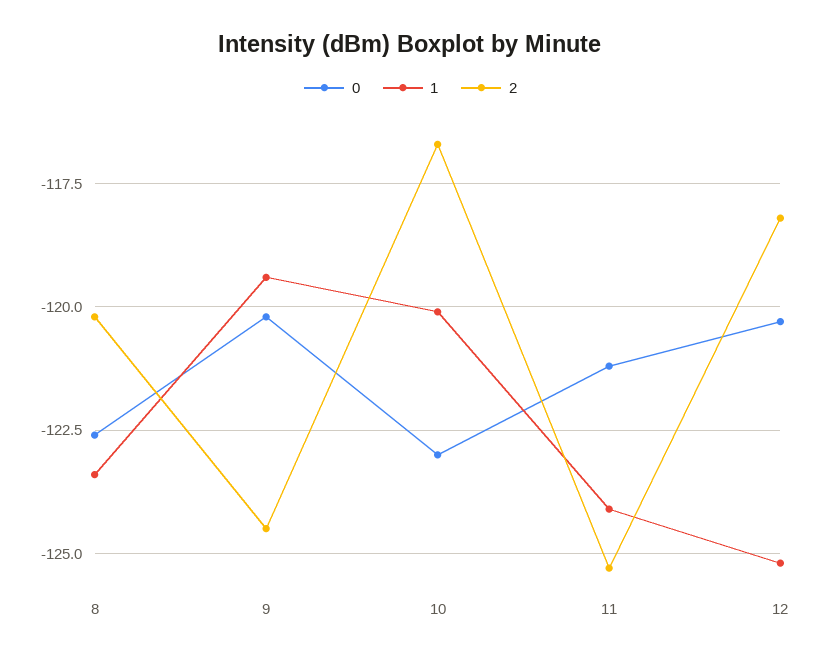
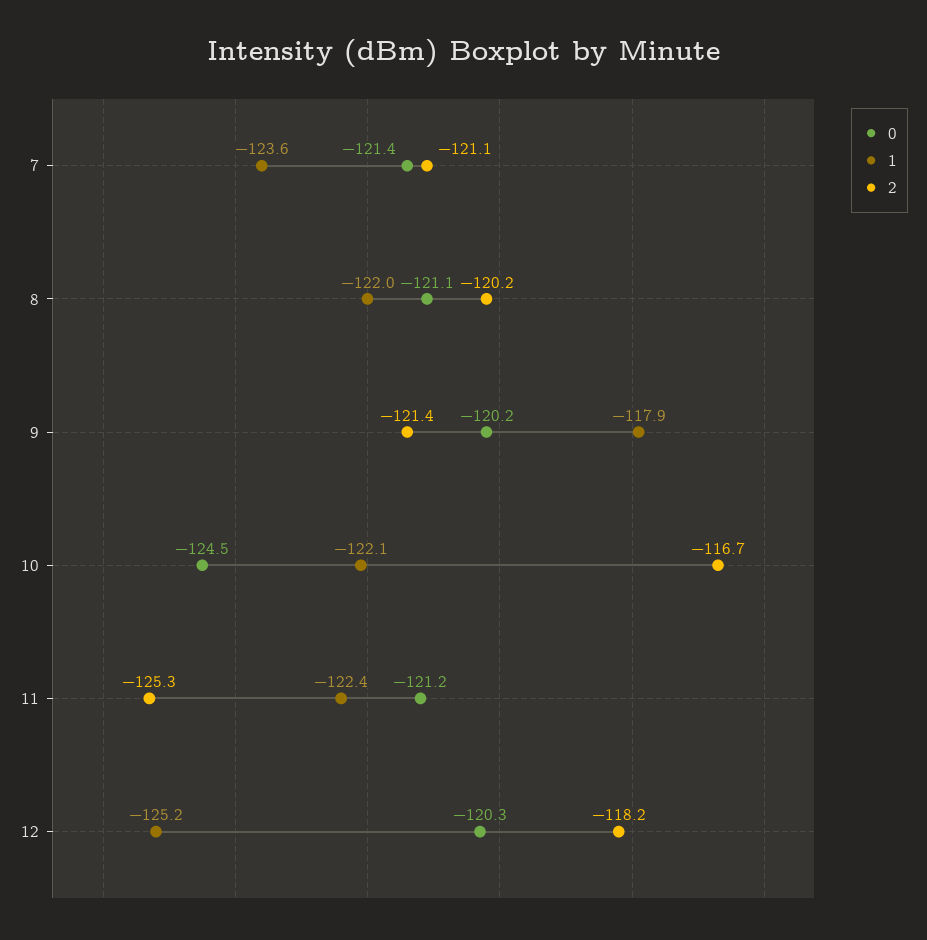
  {
    "0": {
-     "8": -122.5,
+     "8": -121.1,
      "9": -120.2,
-     "10": -123,
+     "10": -124.5,
      "11": -121.2,
-     "12": -120.3
+     "12": -120.3,
+     "7": -121.4
    },
    "1": {
-     "8": -123.5,
+     "8": -122,
-     "9": -119.5,
+     "9": -117.9,
-     "10": -120,
+     "10": -122.1,
-     "11": -124,
+     "11": -122.4,
-     "12": -125.2
+     "12": -125.2,
+     "7": -123.6
    },
    "2": {
      "8": -120.2,
-     "9": -124.5,
+     "9": -121.4,
      "10": -116.7,
      "11": -125.3,
-     "12": -118.2
+     "12": -118.2,
+     "7": -121.1
    }
  }

